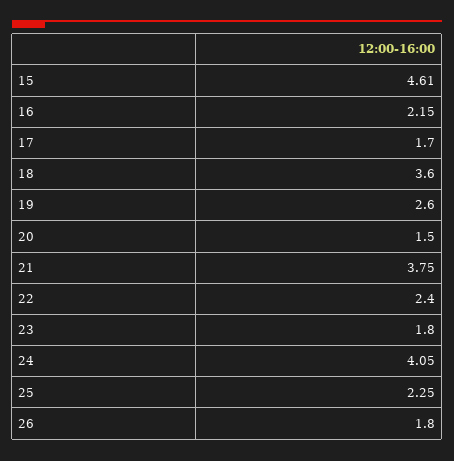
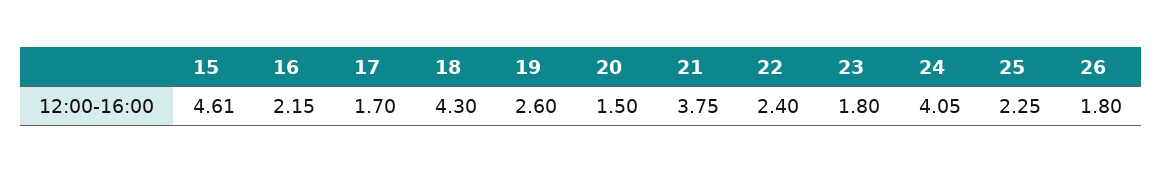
  {
    "15": 4.61,
    "16": 2.15,
    "17": 1.7,
-   "18": 3.6,
+   "18": 4.3,
    "19": 2.6,
    "20": 1.5,
    "21": 3.75,
    "22": 2.4,
    "23": 1.8,
    "24": 4.05,
    "25": 2.25,
    "26": 1.8
  }

